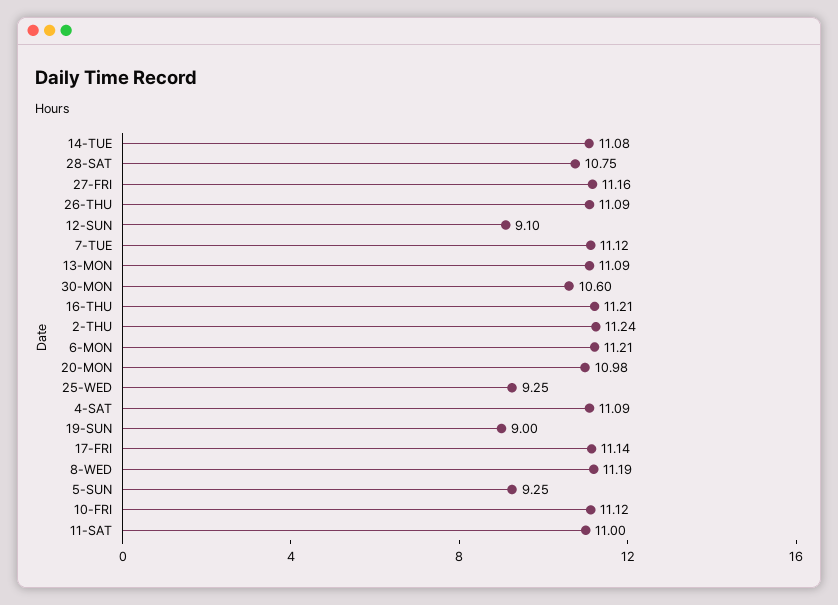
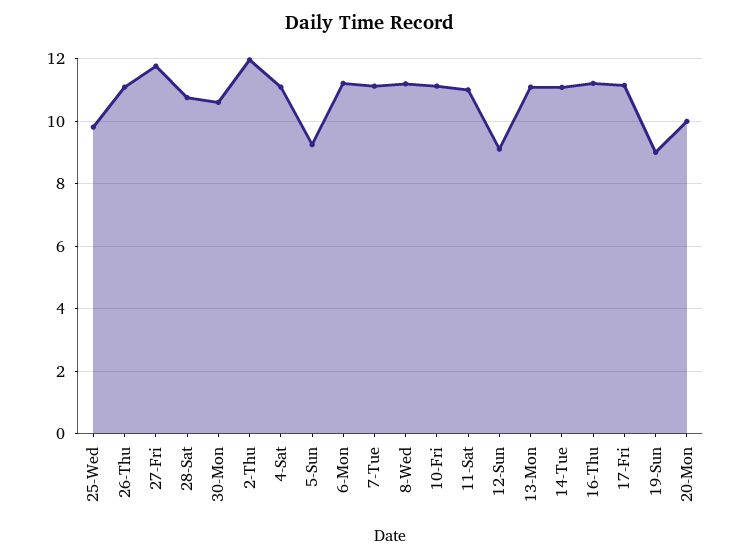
  {
    "14-TUE": 11.08,
    "28-SAT": 10.75,
-   "27-FRI": 11.16,
+   "27-FRI": 11.8,
    "26-THU": 11.09,
    "12-SUN": 9.1,
    "7-TUE": 11.12,
    "13-MON": 11.09,
    "30-MON": 10.6,
    "16-THU": 11.21,
-   "2-THU": 11.24,
+   "2-THU": 12,
    "6-MON": 11.21,
-   "20-MON": 10.98,
+   "20-MON": 10,
-   "25-WED": 9.25,
+   "25-WED": 9.8,
    "4-SAT": 11.09,
    "19-SUN": 9,
    "17-FRI": 11.14,
    "8-WED": 11.19,
    "5-SUN": 9.25,
    "10-FRI": 11.12,
    "11-SAT": 11
  }

